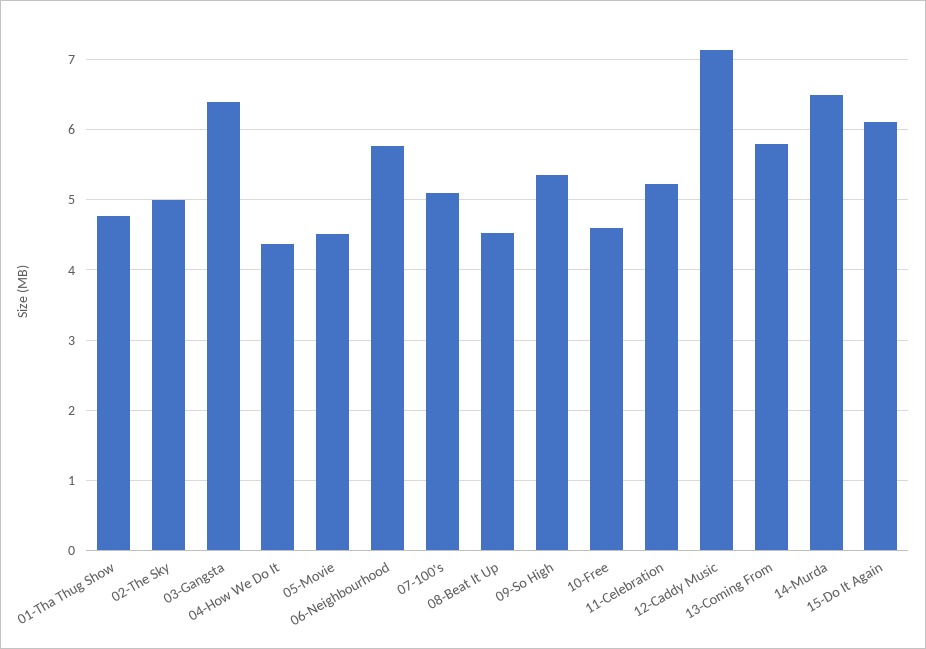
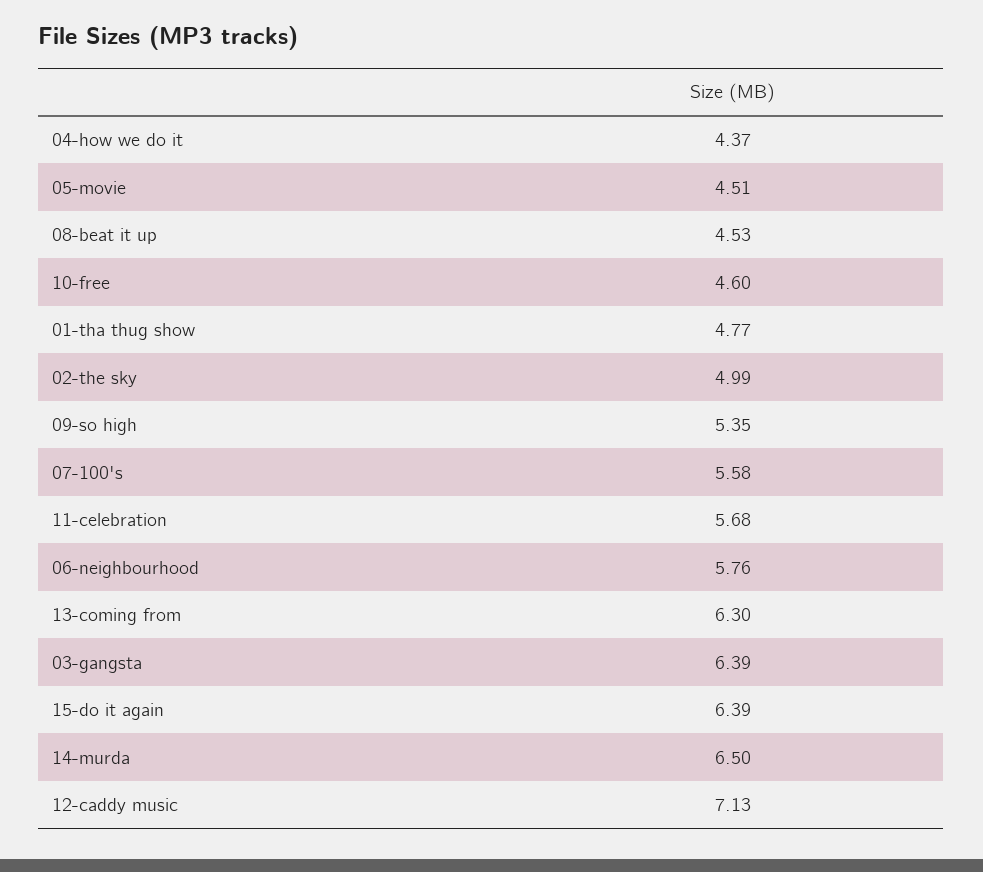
  {
    "01-Tha Thug Show": 4.77,
    "02-The Sky": 4.99,
    "03-Gangsta": 6.39,
    "04-How We Do It": 4.37,
    "05-Movie": 4.51,
    "06-Neighbourhood": 5.76,
-   "07-100's": 5.1,
+   "07-100's": 5.58,
    "08-Beat It Up": 4.53,
    "09-So High": 5.35,
    "10-Free": 4.6,
-   "11-Celebration": 5.2,
+   "11-Celebration": 5.68,
    "12-Caddy Music": 7.13,
-   "13-Coming From": 5.8,
+   "13-Coming From": 6.3,
    "14-Murda": 6.5,
-   "15-Do It Again": 6.1
+   "15-Do It Again": 6.39
  }

